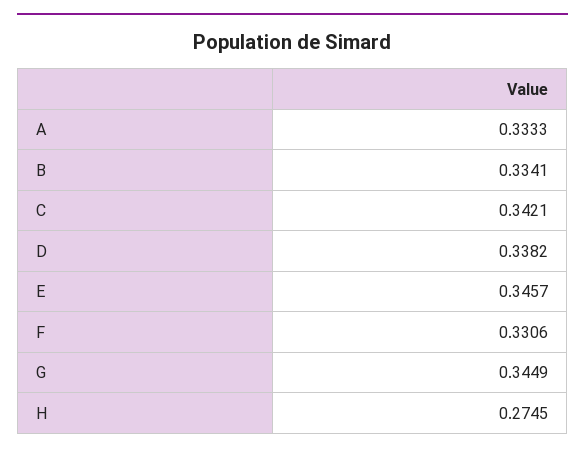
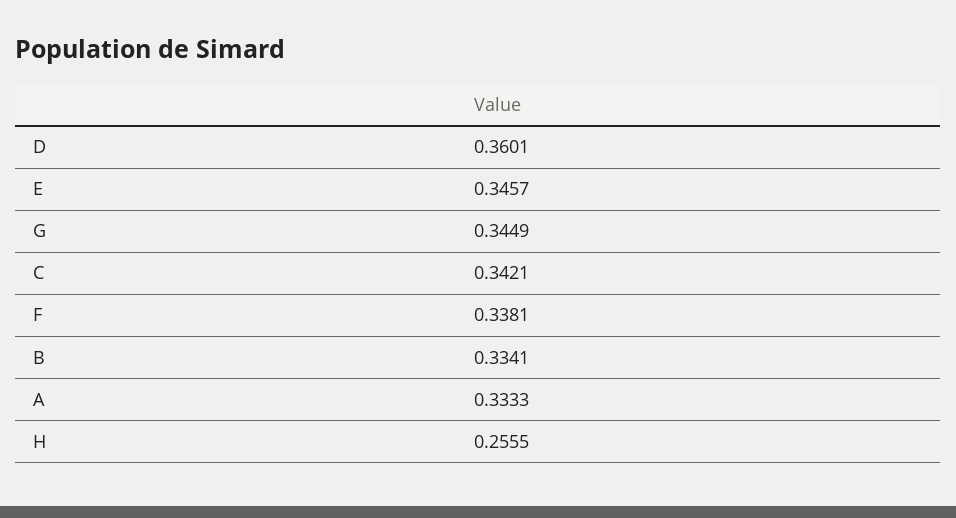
  {
    "A": 0.3333,
    "B": 0.3341,
    "C": 0.3421,
-   "D": 0.3382,
+   "D": 0.3601,
    "E": 0.3457,
-   "F": 0.3306,
+   "F": 0.3381,
    "G": 0.3449,
-   "H": 0.2745
+   "H": 0.2555
  }

